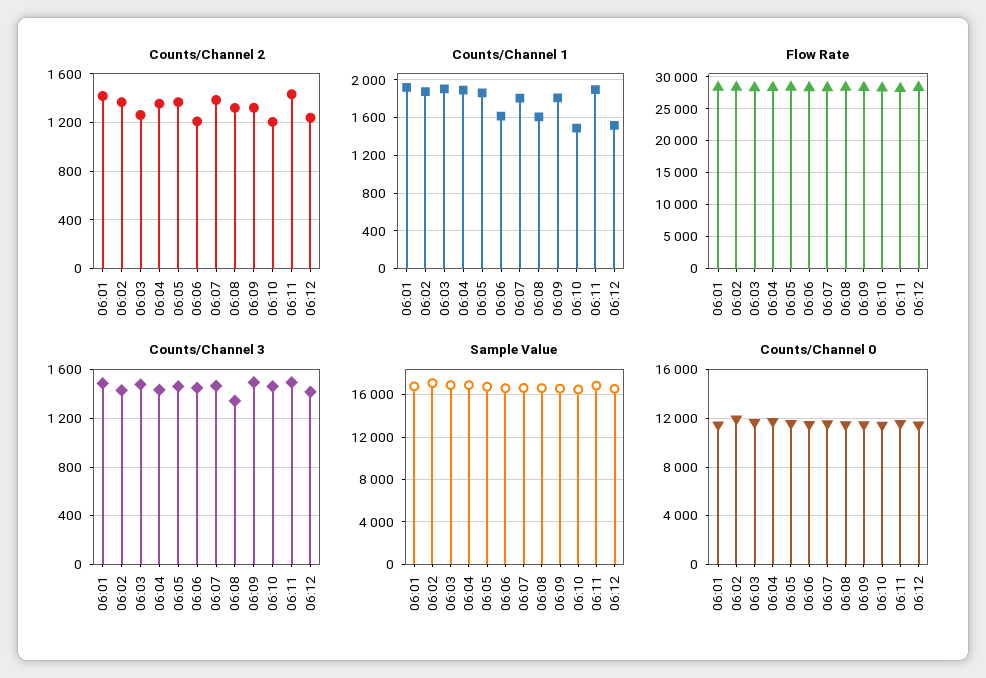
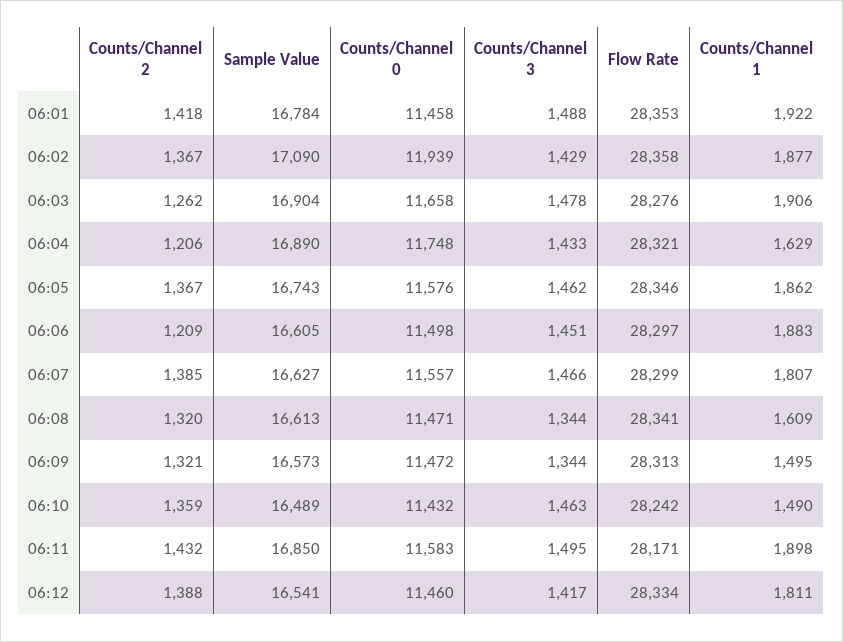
  {
    "Counts/Channel 2": {
      "06:01": 1418,
      "06:02": 1367,
      "06:03": 1262,
-     "06:04": 1350,
+     "06:04": 1206,
      "06:05": 1367,
      "06:06": 1209,
      "06:07": 1385,
      "06:08": 1320,
      "06:09": 1321,
-     "06:10": 1200,
+     "06:10": 1359,
      "06:11": 1432,
-     "06:12": 1250
+     "06:12": 1388
    },
    "Counts/Channel 1": {
      "06:01": 1922,
      "06:02": 1877,
      "06:03": 1906,
-     "06:04": 1900,
+     "06:04": 1629,
      "06:05": 1862,
-     "06:06": 1600,
+     "06:06": 1883,
      "06:07": 1807,
      "06:08": 1609,
-     "06:09": 1800,
+     "06:09": 1495,
      "06:10": 1490,
      "06:11": 1898,
-     "06:12": 1500
+     "06:12": 1811
    },
    "Flow Rate": {
      "06:01": 28353,
      "06:02": 28358,
      "06:03": 28276,
      "06:04": 28321,
      "06:05": 28346,
      "06:06": 28297,
      "06:07": 28299,
      "06:08": 28341,
      "06:09": 28313,
      "06:10": 28242,
      "06:11": 28171,
      "06:12": 28334
    },
    "Counts/Channel 3": {
      "06:01": 1488,
      "06:02": 1429,
      "06:03": 1478,
      "06:04": 1433,
      "06:05": 1462,
      "06:06": 1451,
      "06:07": 1466,
      "06:08": 1344,
-     "06:09": 1500,
+     "06:09": 1344,
      "06:10": 1463,
      "06:11": 1495,
      "06:12": 1417
    },
    "Sample Value": {
      "06:01": 16784,
      "06:02": 17090,
      "06:03": 16904,
      "06:04": 16890,
      "06:05": 16743,
      "06:06": 16605,
      "06:07": 16627,
      "06:08": 16613,
      "06:09": 16573,
      "06:10": 16489,
      "06:11": 16850,
      "06:12": 16541
    },
    "Counts/Channel 0": {
      "06:01": 11458,
      "06:02": 11939,
      "06:03": 11658,
      "06:04": 11748,
      "06:05": 11576,
      "06:06": 11498,
      "06:07": 11557,
      "06:08": 11471,
      "06:09": 11472,
      "06:10": 11432,
      "06:11": 11583,
      "06:12": 11460
    }
  }

